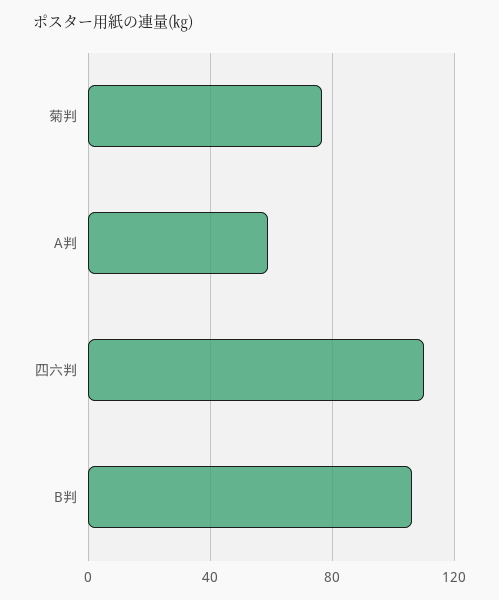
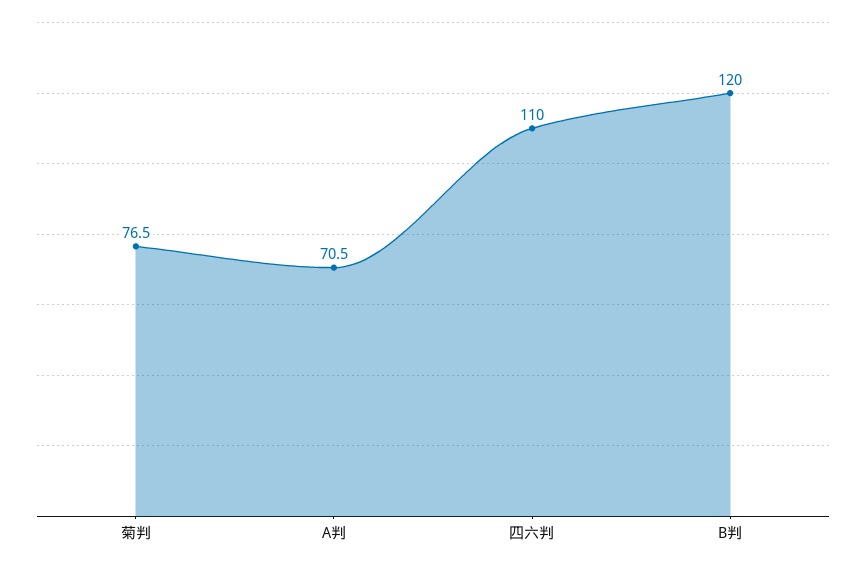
  {
    "菊判": 76.5,
-   "A判": 60,
+   "A判": 70.5,
    "四六判": 110,
-   "B判": 105
+   "B判": 120
  }

